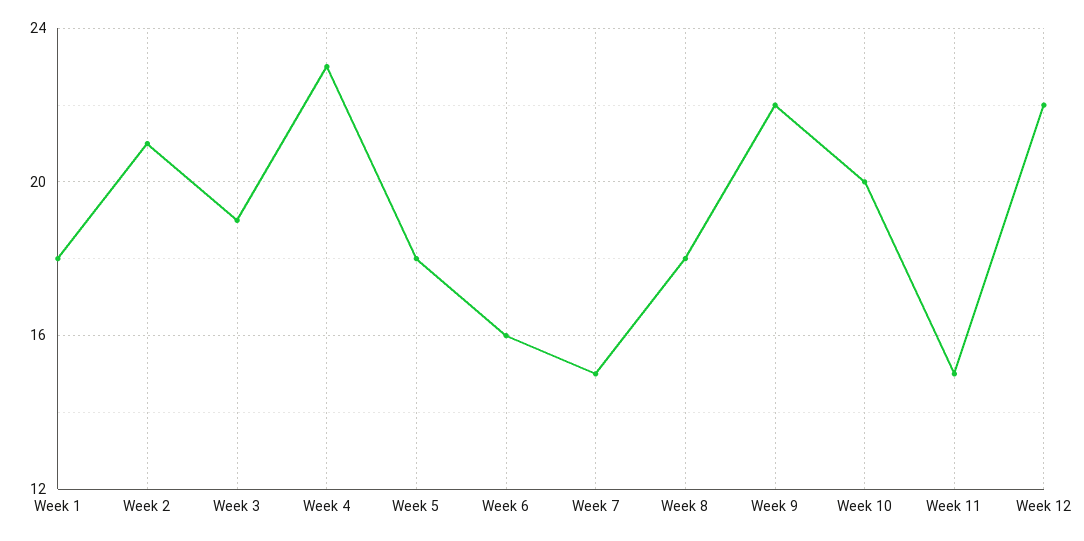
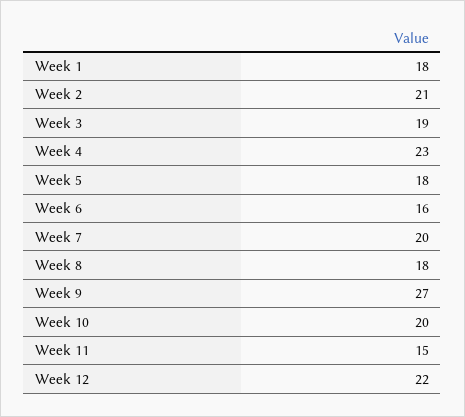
  {
    "Week 1": 18,
    "Week 2": 21,
    "Week 3": 19,
    "Week 4": 23,
    "Week 5": 18,
    "Week 6": 16,
-   "Week 7": 15,
+   "Week 7": 20,
    "Week 8": 18,
-   "Week 9": 22,
+   "Week 9": 27,
    "Week 10": 20,
    "Week 11": 15,
    "Week 12": 22
  }

